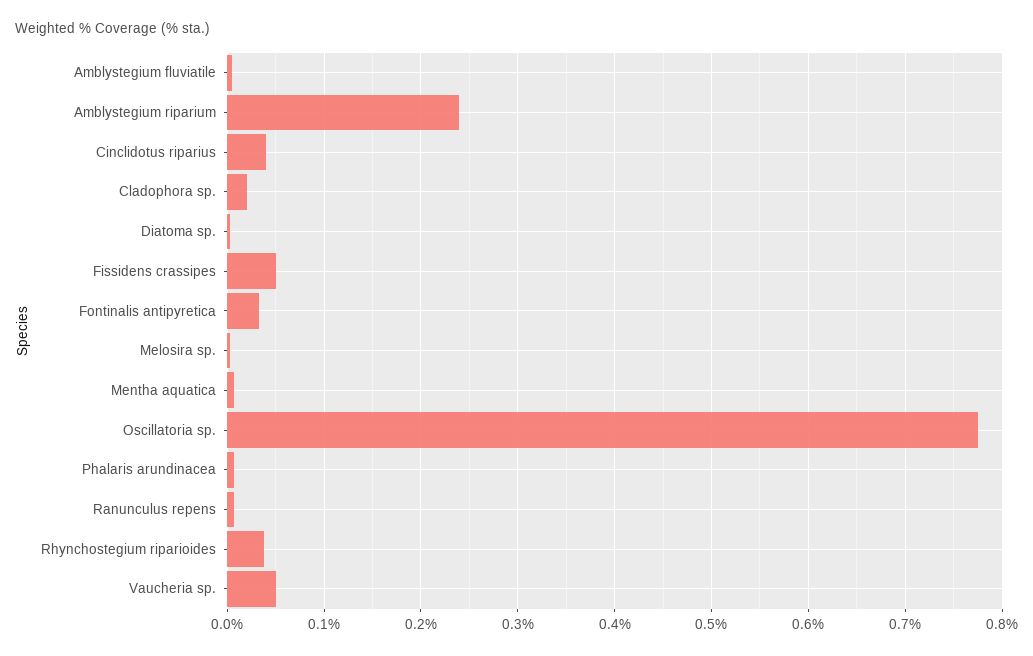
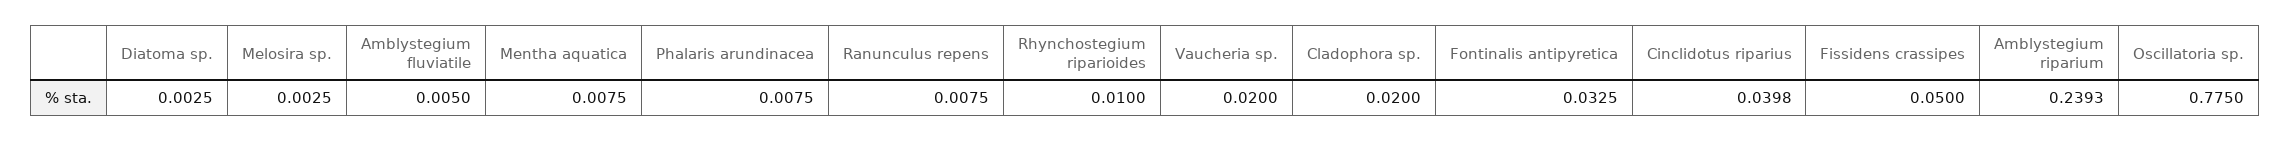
  {
    "Amblystegium fluviatile": 0.005,
    "Amblystegium riparium": 0.2393,
    "Cinclidotus riparius": 0.0398,
    "Cladophora sp.": 0.02,
    "Diatoma sp.": 0.0025,
    "Fissidens crassipes": 0.05,
    "Fontinalis antipyretica": 0.0325,
    "Melosira sp.": 0.0025,
    "Mentha aquatica": 0.0075,
    "Oscillatoria sp.": 0.775,
    "Phalaris arundinacea": 0.0075,
    "Ranunculus repens": 0.0075,
-   "Rhynchostegium riparioides": 0.04,
+   "Rhynchostegium riparioides": 0.01,
-   "Vaucheria sp.": 0.05
+   "Vaucheria sp.": 0.02
  }

